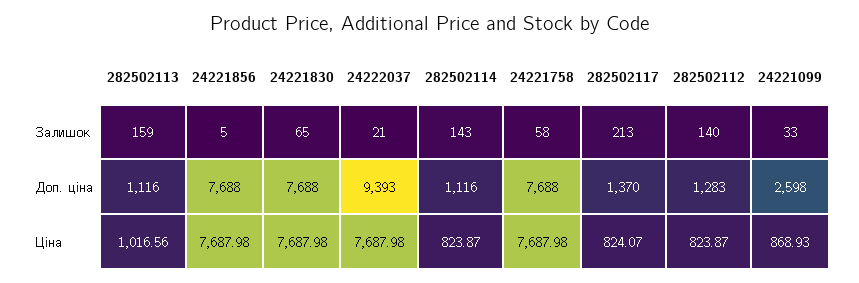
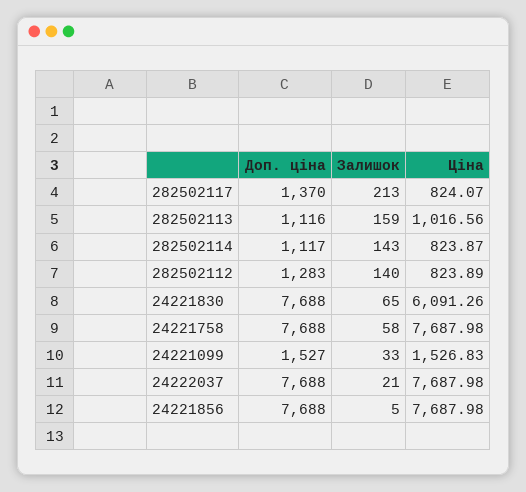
  {
    "282502113": {
      "Залишок": 159,
      "Доп. ціна": 1116,
      "Ціна": 1016.56
    },
    "24221856": {
      "Залишок": 5,
      "Доп. ціна": 7688,
      "Ціна": 7687.98
    },
    "24221830": {
      "Залишок": 65,
      "Доп. ціна": 7688,
-     "Ціна": 7687.98
+     "Ціна": 6091.26
    },
    "24222037": {
      "Залишок": 21,
-     "Доп. ціна": 9393,
+     "Доп. ціна": 7688,
      "Ціна": 7687.98
    },
    "282502114": {
      "Залишок": 143,
-     "Доп. ціна": 1116,
+     "Доп. ціна": 1117,
      "Ціна": 823.87
    },
    "24221758": {
      "Залишок": 58,
      "Доп. ціна": 7688,
      "Ціна": 7687.98
    },
    "282502117": {
      "Залишок": 213,
      "Доп. ціна": 1370,
      "Ціна": 824.07
    },
    "282502112": {
      "Залишок": 140,
      "Доп. ціна": 1283,
-     "Ціна": 823.87
+     "Ціна": 823.89
    },
    "24221099": {
      "Залишок": 33,
-     "Доп. ціна": 2598,
+     "Доп. ціна": 1527,
-     "Ціна": 868.93
+     "Ціна": 1526.83
    }
  }

